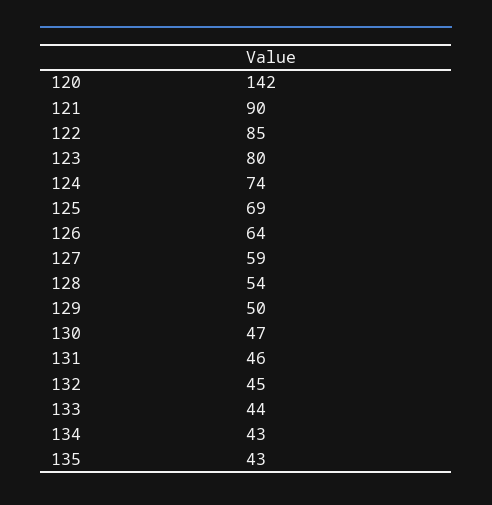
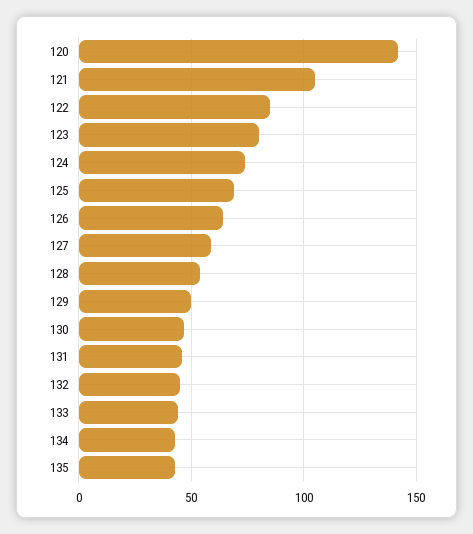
  {
    "120": 142,
-   "121": 90,
+   "121": 105,
    "122": 85,
    "123": 80,
    "124": 74,
    "125": 69,
    "126": 64,
    "127": 59,
    "128": 54,
    "129": 50,
    "130": 47,
    "131": 46,
    "132": 45,
    "133": 44,
    "134": 43,
    "135": 43
  }

